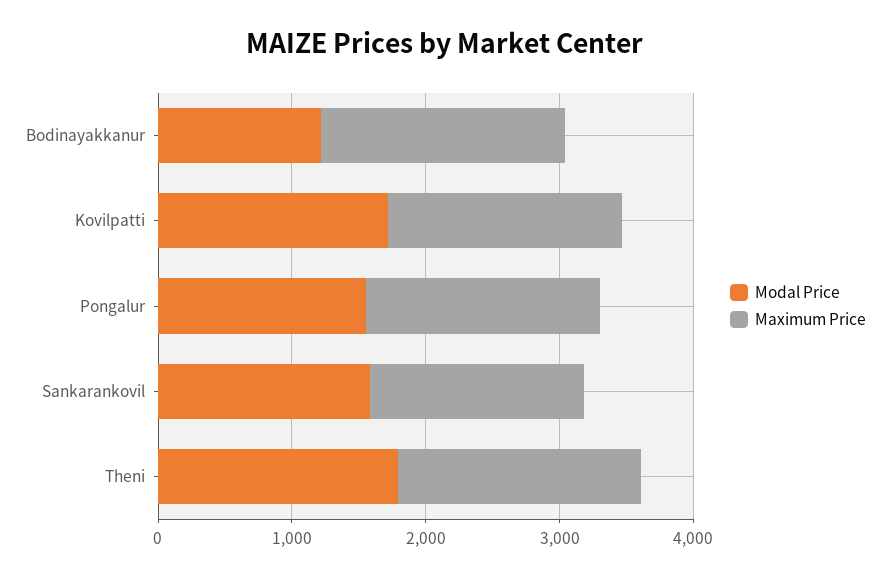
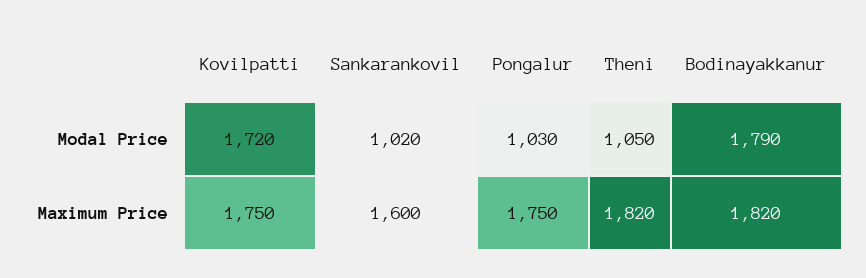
  {
    "Modal Price": {
-     "Bodinayakkanur": 1200,
+     "Bodinayakkanur": 1790,
      "Kovilpatti": 1720,
-     "Pongalur": 1600,
+     "Pongalur": 1030,
-     "Sankarankovil": 1600,
+     "Sankarankovil": 1020,
-     "Theni": 1800
+     "Theni": 1050
    },
    "Maximum Price": {
      "Bodinayakkanur": 1820,
      "Kovilpatti": 1750,
      "Pongalur": 1750,
      "Sankarankovil": 1600,
      "Theni": 1820
    }
  }

